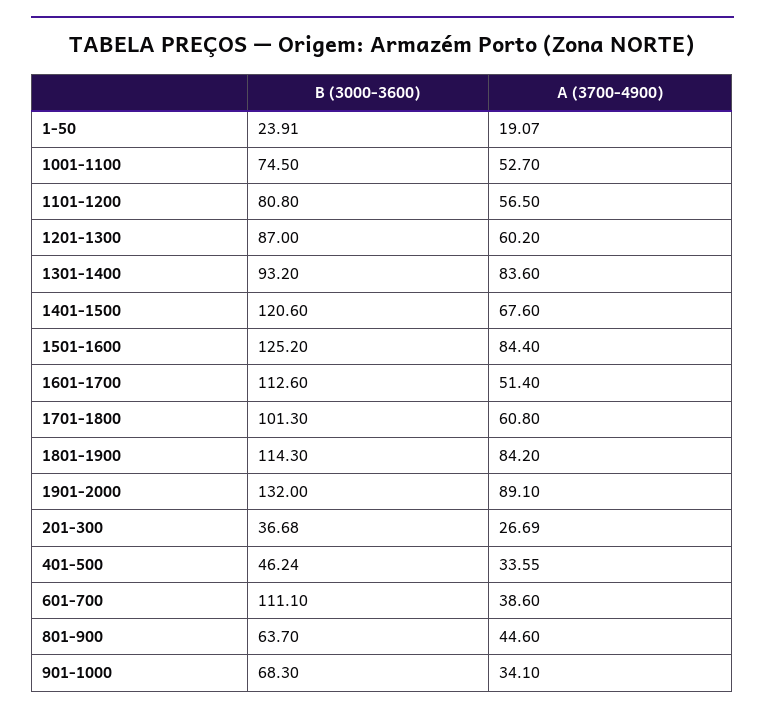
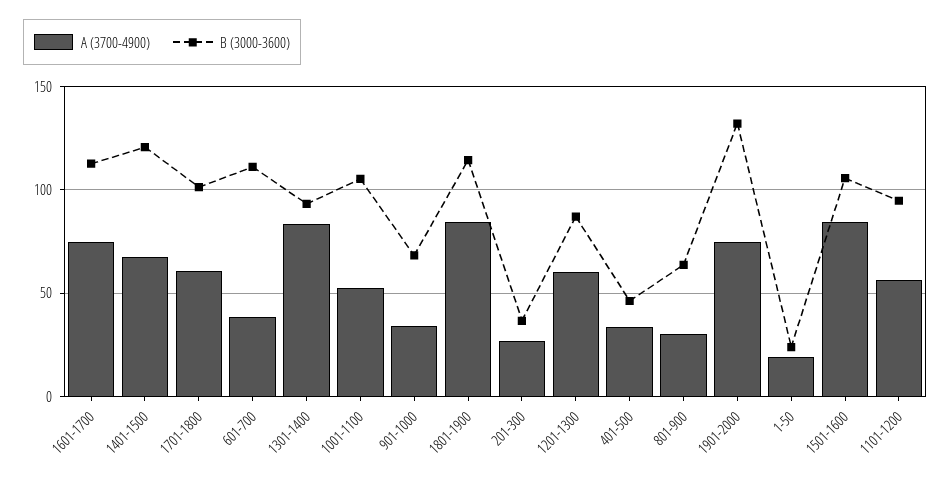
  {
    "B (3000-3600)": {
      "1-50": 23.91,
-     "1001-1100": 74.5,
+     "1001-1100": 105,
-     "1101-1200": 80.8,
+     "1101-1200": 95,
      "1201-1300": 87,
      "1301-1400": 93.2,
      "1401-1500": 120.6,
-     "1501-1600": 125.2,
+     "1501-1600": 105,
      "1601-1700": 112.6,
      "1701-1800": 101.3,
      "1801-1900": 114.3,
      "1901-2000": 132,
      "201-300": 36.68,
      "401-500": 46.24,
      "601-700": 111.1,
      "801-900": 63.7,
      "901-1000": 68.3
    },
    "A (3700-4900)": {
      "1-50": 19.07,
      "1001-1100": 52.7,
      "1101-1200": 56.5,
      "1201-1300": 60.2,
      "1301-1400": 83.6,
      "1401-1500": 67.6,
      "1501-1600": 84.4,
-     "1601-1700": 51.4,
+     "1601-1700": 75,
      "1701-1800": 60.8,
      "1801-1900": 84.2,
-     "1901-2000": 89.1,
+     "1901-2000": 75,
      "201-300": 26.69,
      "401-500": 33.55,
      "601-700": 38.6,
-     "801-900": 44.6,
+     "801-900": 30,
      "901-1000": 34.1
    }
  }

